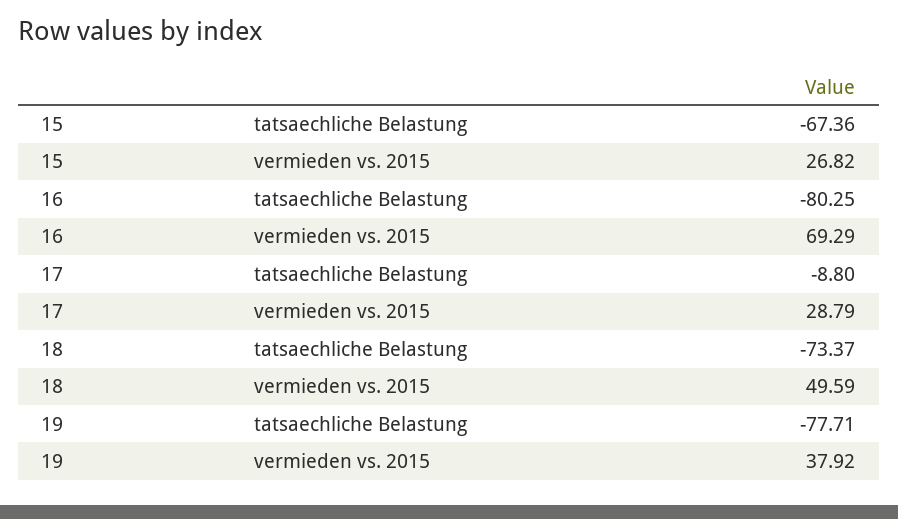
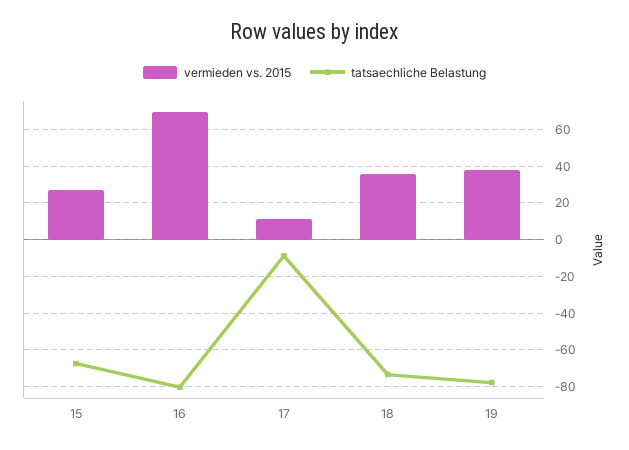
  {
    "tatsaechliche Belastung": {
      "15": -67.36,
      "16": -80.25,
      "17": -8.8,
      "18": -73.37,
      "19": -77.71
    },
    "vermieden vs. 2015": {
      "15": 26.82,
      "16": 69.29,
-     "17": 28.79,
+     "17": 10,
-     "18": 49.59,
+     "18": 35,
      "19": 37.92
    }
  }

